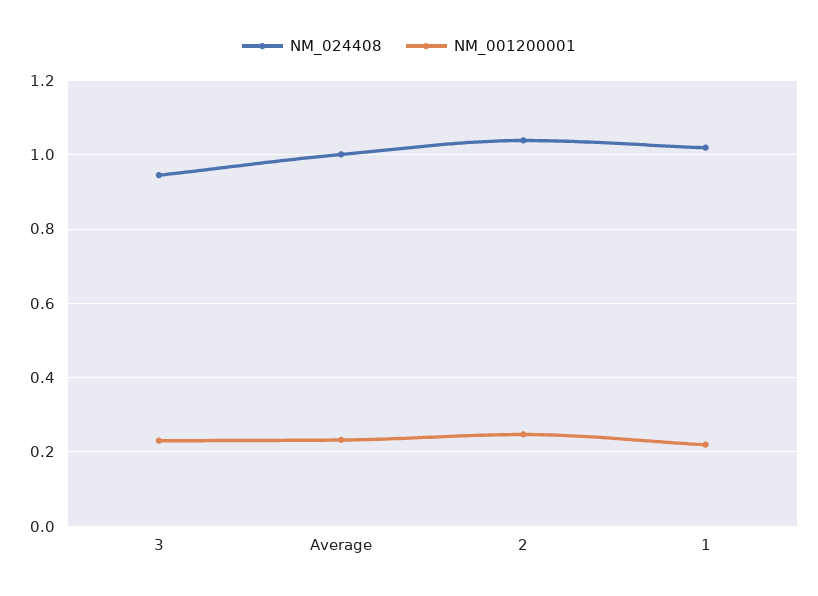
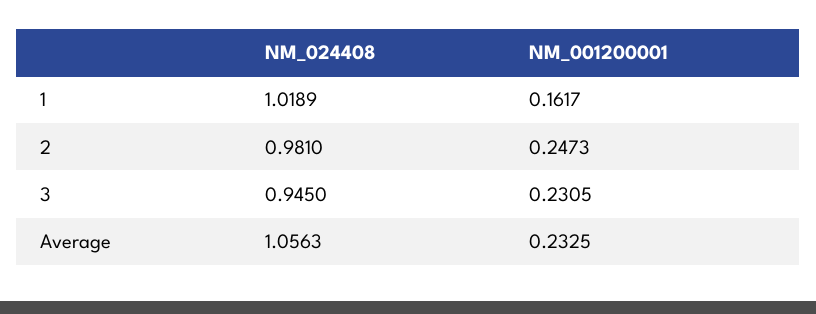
  {
    "NM_024408": {
      "3": 0.945,
-     "Average": 1,
+     "Average": 1.0563,
-     "2": 1.04,
+     "2": 0.981,
      "1": 1.0189
    },
    "NM_001200001": {
      "3": 0.2305,
      "Average": 0.2325,
      "2": 0.2473,
-     "1": 0.22
+     "1": 0.1617
    }
  }

